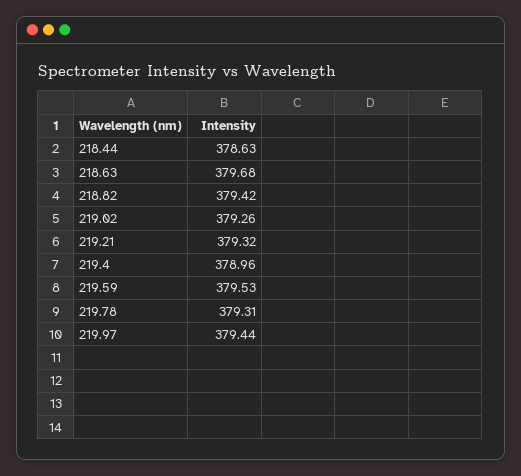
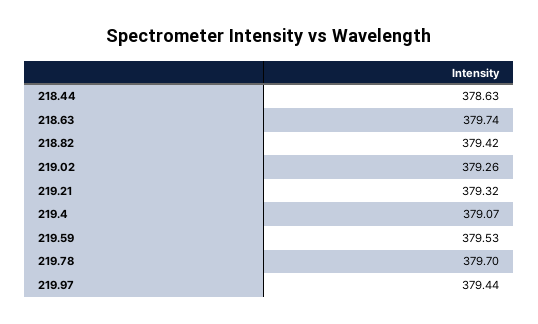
  {
    "218.44": 378.63,
-   "218.63": 379.68,
+   "218.63": 379.74,
    "218.82": 379.42,
    "219.02": 379.26,
    "219.21": 379.32,
-   "219.4": 378.96,
+   "219.4": 379.07,
    "219.59": 379.53,
-   "219.78": 379.31,
+   "219.78": 379.7,
    "219.97": 379.44
  }

